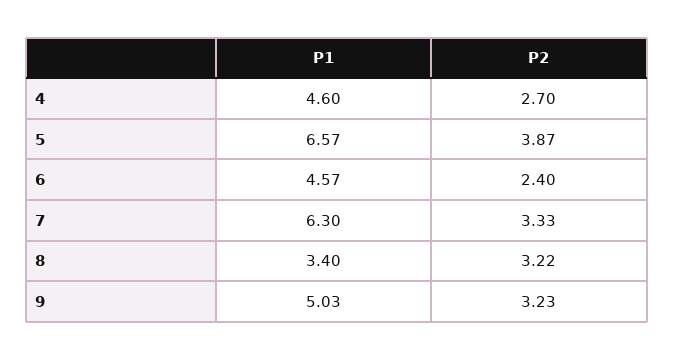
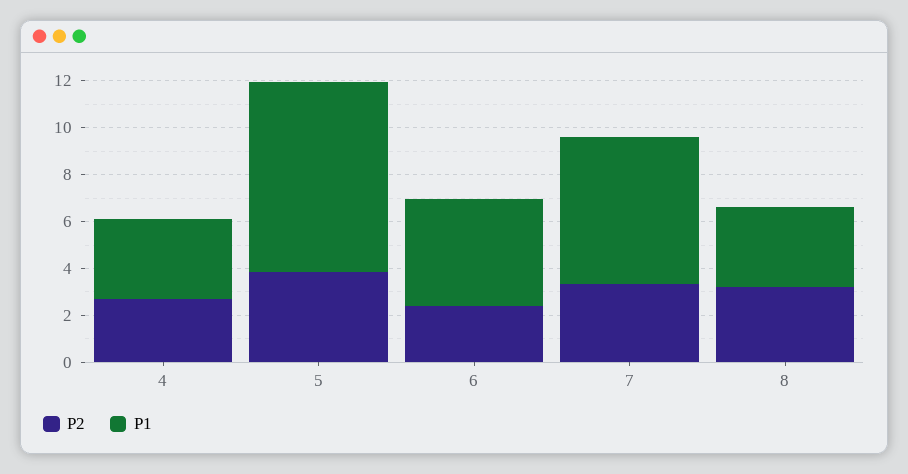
  {
    "P1": {
-     "4": 4.6,
+     "4": 3.5,
-     "5": 6.57,
+     "5": 8,
      "6": 4.57,
      "7": 6.3,
-     "8": 3.4,
+     "8": 3.4
-     "9": 5.03
    },
    "P2": {
      "4": 2.7,
      "5": 3.87,
      "6": 2.4,
      "7": 3.33,
-     "8": 3.22,
+     "8": 3.22
-     "9": 3.23
    }
  }

